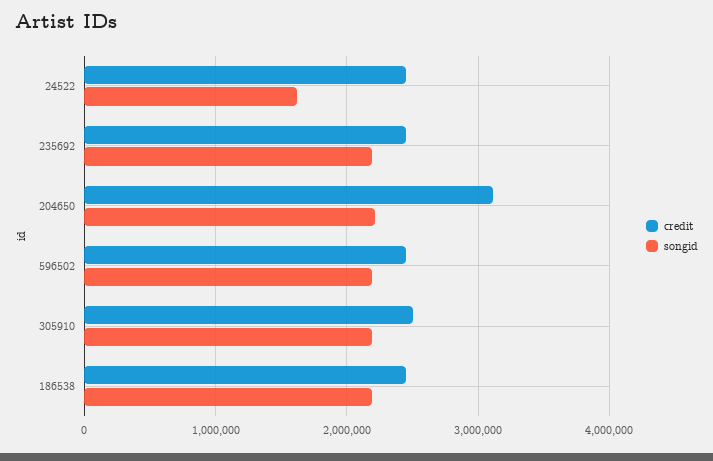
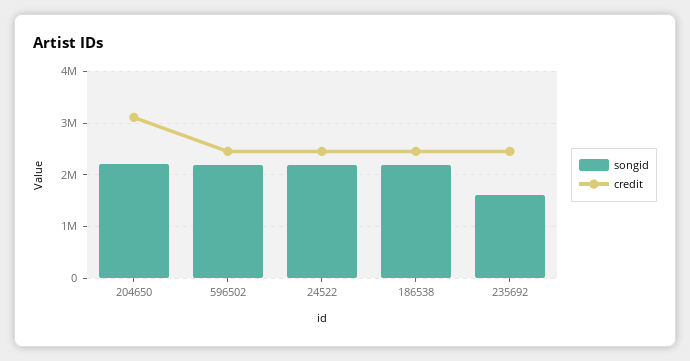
  {
    "credit": {
      "24522": 2500000,
      "235692": 2500000,
      "204650": 3100000,
      "596502": 2500000,
-     "305910": 2500000,
      "186538": 2500000
    },
    "songid": {
-     "24522": 1600000,
+     "24522": 2200000,
-     "235692": 2200000,
+     "235692": 1600000,
      "204650": 2200000,
      "596502": 2200000,
-     "305910": 2200000,
      "186538": 2200000
    }
  }

